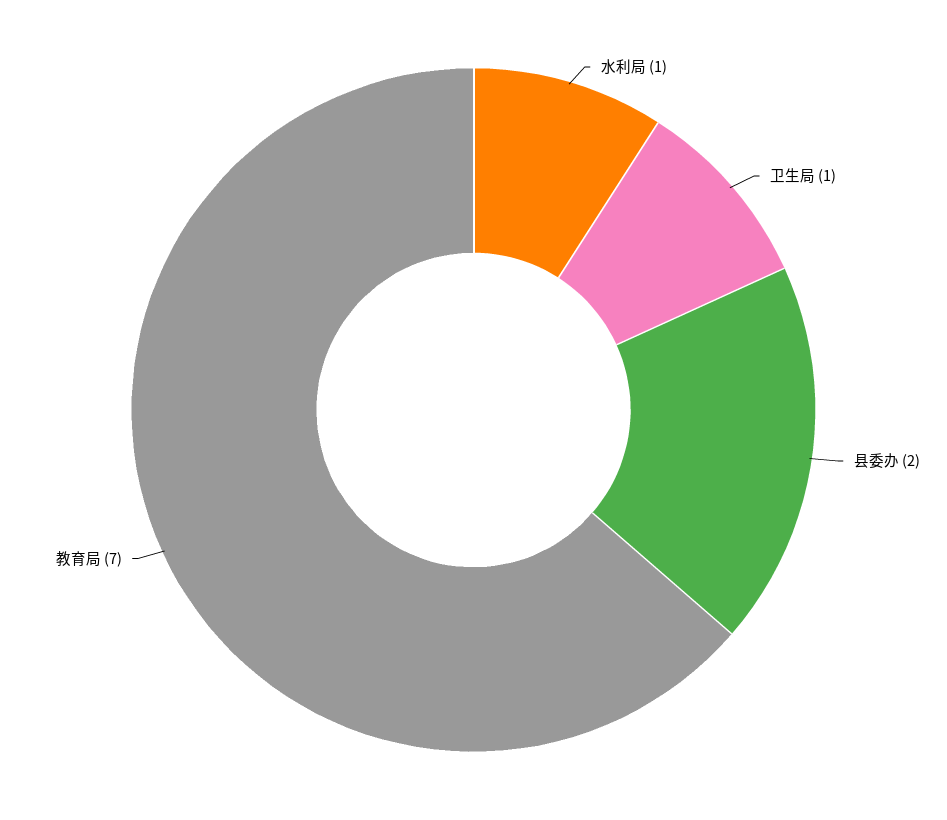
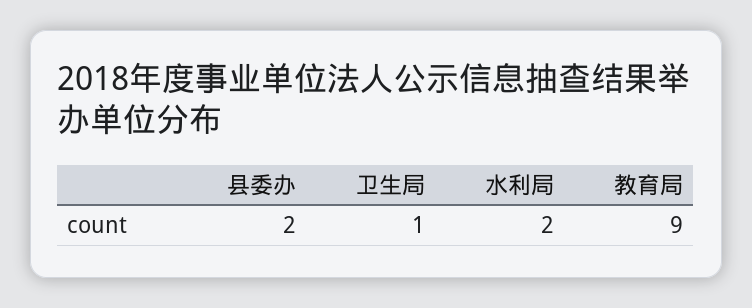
  {
-   "水利局": 1,
+   "水利局": 2,
    "卫生局": 1,
    "县委办": 2,
-   "教育局": 7
+   "教育局": 9
  }

